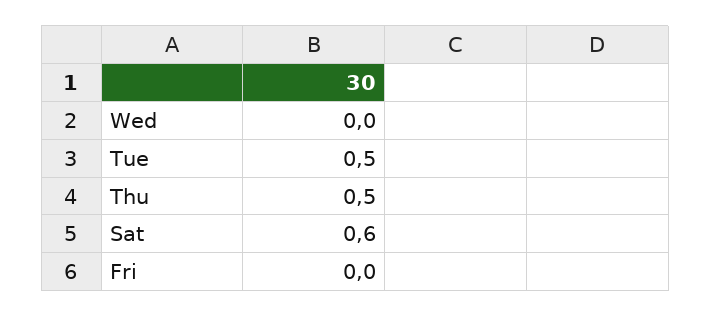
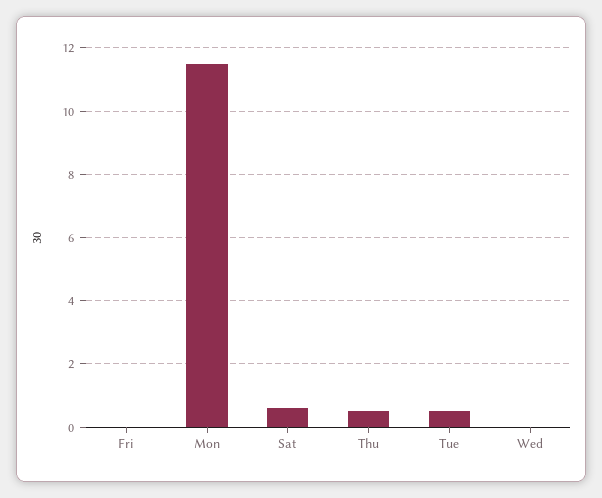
  {
    "Wed": 0,
    "Tue": 0.5,
    "Thu": 0.5,
    "Sat": 0.6,
-   "Fri": 0
+   "Fri": 0,
+   "Mon": 11.5
  }

